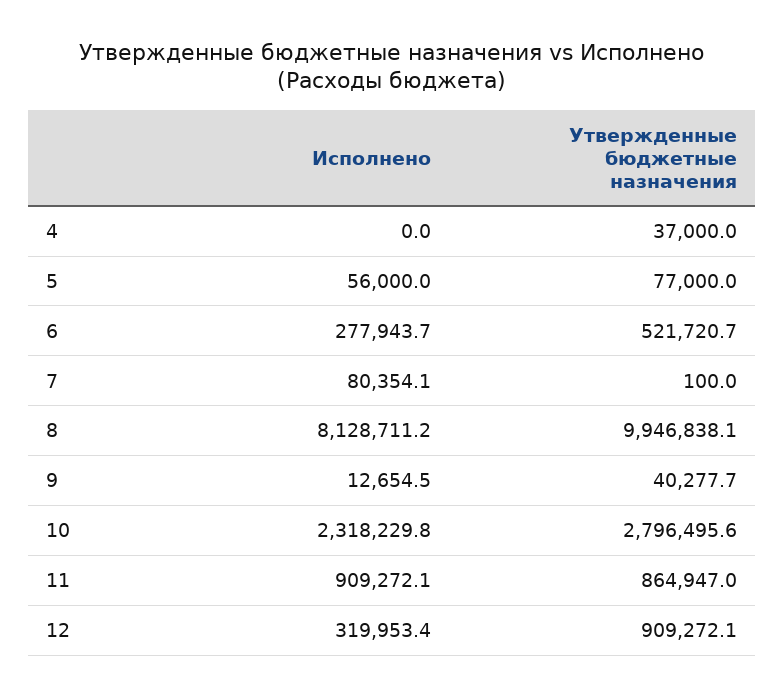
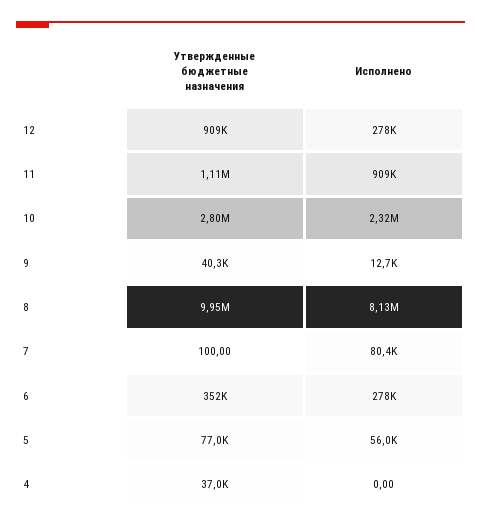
  {
    "Исполнено": {
      "4": 0,
      "5": 56000,
      "6": 277943.7,
      "7": 80354.1,
      "8": 8128711.2,
      "9": 12654.5,
      "10": 2318229.8,
      "11": 909272.1,
-     "12": 319953.4
+     "12": 278000
    },
    "Утвержденные бюджетные назначения": {
      "4": 37000,
      "5": 77000,
-     "6": 521720.7,
+     "6": 352000,
      "7": 100,
      "8": 9946838.1,
      "9": 40277.7,
      "10": 2796495.6,
-     "11": 864947,
+     "11": 1110000,
      "12": 909272.1
    }
  }

